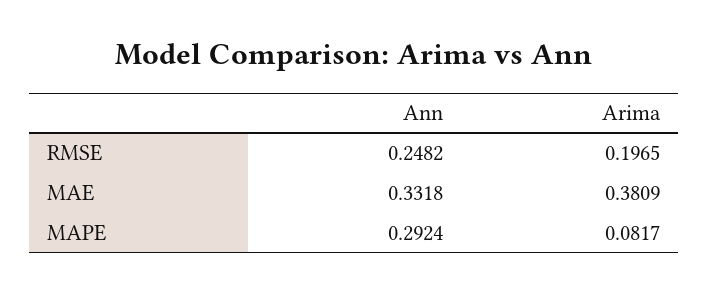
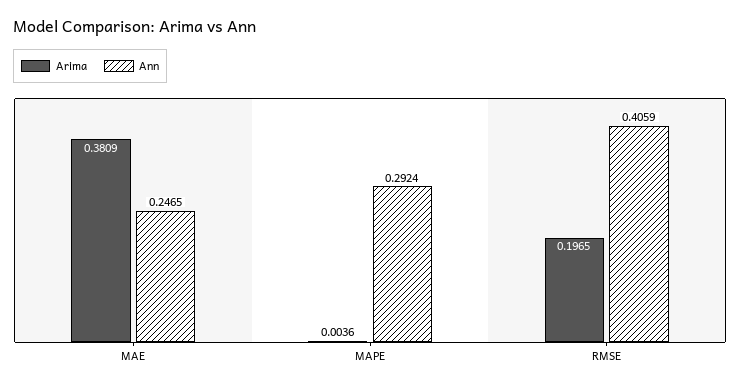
  {
    "Ann": {
-     "RMSE": 0.2482,
+     "RMSE": 0.4059,
-     "MAE": 0.3318,
+     "MAE": 0.2465,
      "MAPE": 0.2924
    },
    "Arima": {
      "RMSE": 0.1965,
      "MAE": 0.3809,
-     "MAPE": 0.0817
+     "MAPE": 0.0036
    }
  }

